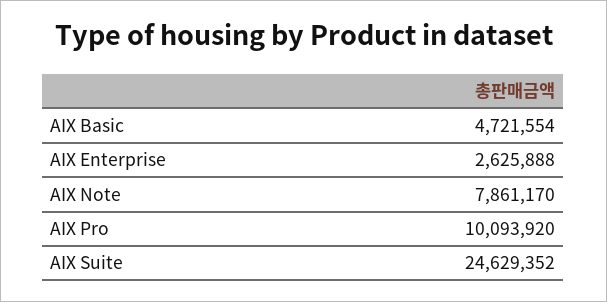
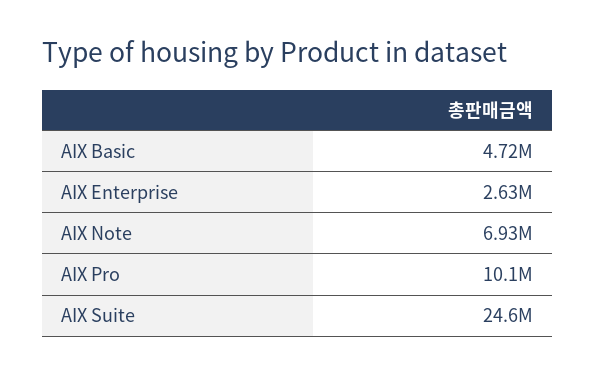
  {
    "AIX Basic": 4721554,
    "AIX Enterprise": 2625888,
-   "AIX Note": 7861170,
+   "AIX Note": 6930000,
    "AIX Pro": 10093920,
    "AIX Suite": 24629352
  }

